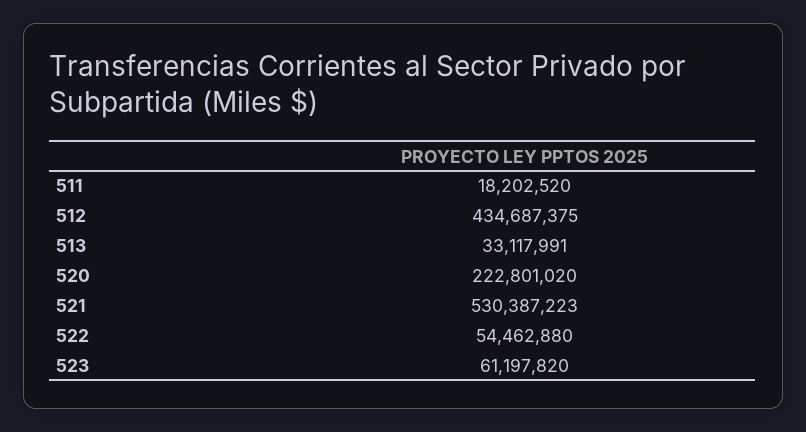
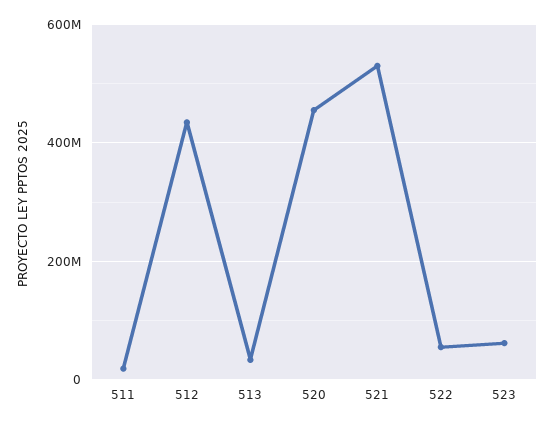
  {
    "511": 18202520,
    "512": 434687375,
    "513": 33117991,
-   "520": 222801020,
+   "520": 460000000,
    "521": 530387223,
    "522": 54462880,
    "523": 61197820
  }

